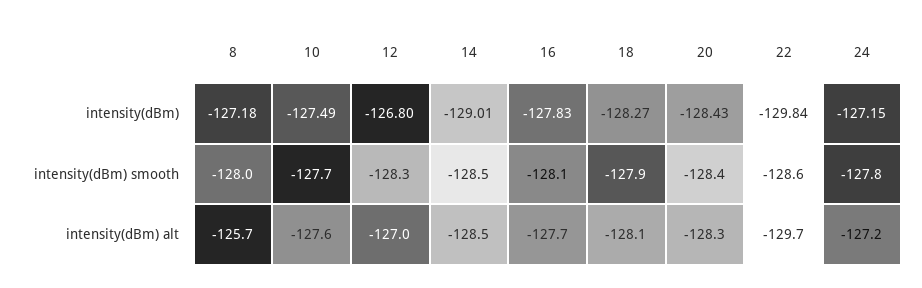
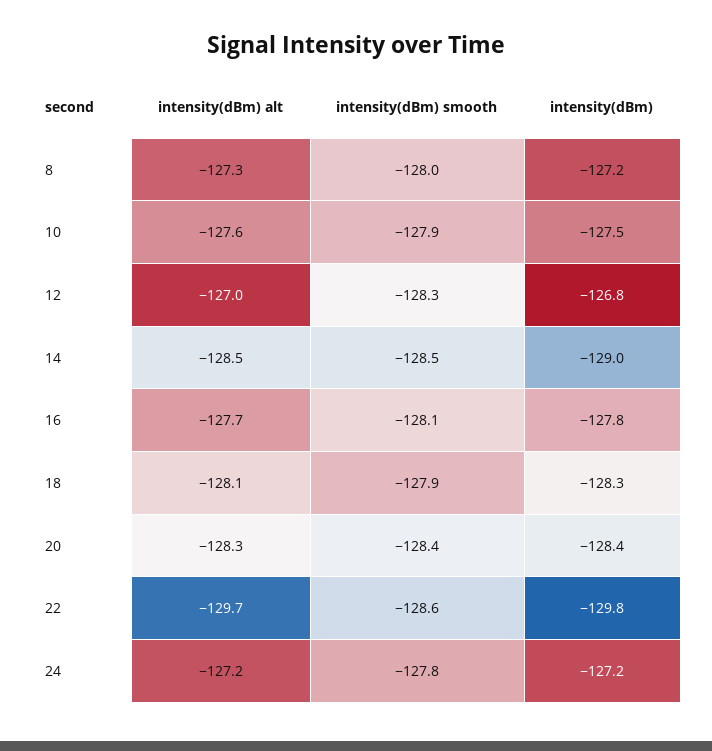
  {
    "8": {
      "intensity(dBm)": -127.18,
      "intensity(dBm) smooth": -128,
-     "intensity(dBm) alt": -125.7
+     "intensity(dBm) alt": -127.3
    },
    "10": {
      "intensity(dBm)": -127.49,
-     "intensity(dBm) smooth": -127.7,
+     "intensity(dBm) smooth": -127.9,
      "intensity(dBm) alt": -127.6
    },
    "12": {
      "intensity(dBm)": -126.8,
      "intensity(dBm) smooth": -128.3,
      "intensity(dBm) alt": -127
    },
    "14": {
      "intensity(dBm)": -129.01,
      "intensity(dBm) smooth": -128.5,
      "intensity(dBm) alt": -128.5
    },
    "16": {
      "intensity(dBm)": -127.83,
      "intensity(dBm) smooth": -128.1,
      "intensity(dBm) alt": -127.7
    },
    "18": {
      "intensity(dBm)": -128.27,
      "intensity(dBm) smooth": -127.9,
      "intensity(dBm) alt": -128.1
    },
    "20": {
      "intensity(dBm)": -128.43,
      "intensity(dBm) smooth": -128.4,
      "intensity(dBm) alt": -128.3
    },
    "22": {
      "intensity(dBm)": -129.84,
      "intensity(dBm) smooth": -128.6,
      "intensity(dBm) alt": -129.7
    },
    "24": {
      "intensity(dBm)": -127.15,
      "intensity(dBm) smooth": -127.8,
      "intensity(dBm) alt": -127.2
    }
  }

